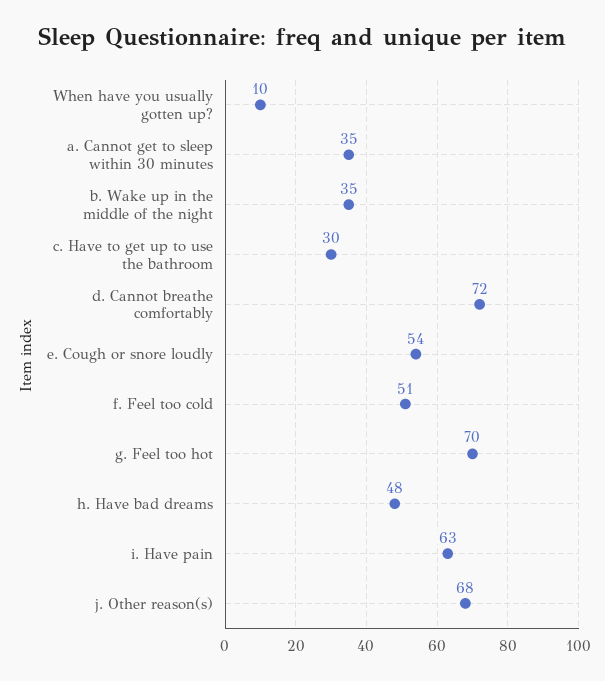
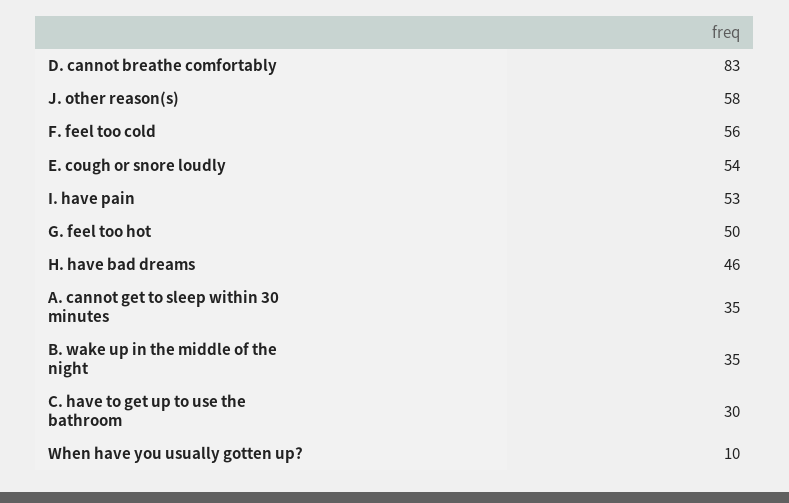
  {
    "When have you usually gotten up?": 10,
    "a. Cannot get to sleep within 30 minutes": 35,
    "b. Wake up in the middle of the night": 35,
    "c. Have to get up to use the bathroom": 30,
-   "d. Cannot breathe comfortably": 72,
+   "d. Cannot breathe comfortably": 83,
    "e. Cough or snore loudly": 54,
-   "f. Feel too cold": 51,
+   "f. Feel too cold": 56,
-   "g. Feel too hot": 70,
+   "g. Feel too hot": 50,
-   "h. Have bad dreams": 48,
+   "h. Have bad dreams": 46,
-   "i. Have pain": 63,
+   "i. Have pain": 53,
-   "j. Other reason(s)": 68
+   "j. Other reason(s)": 58
  }

